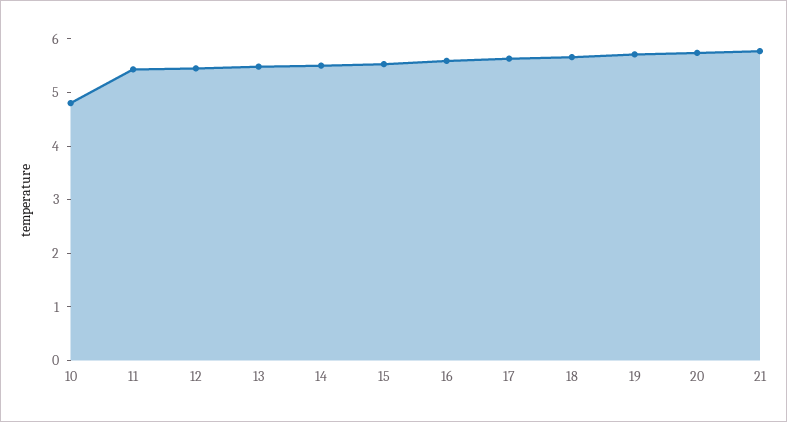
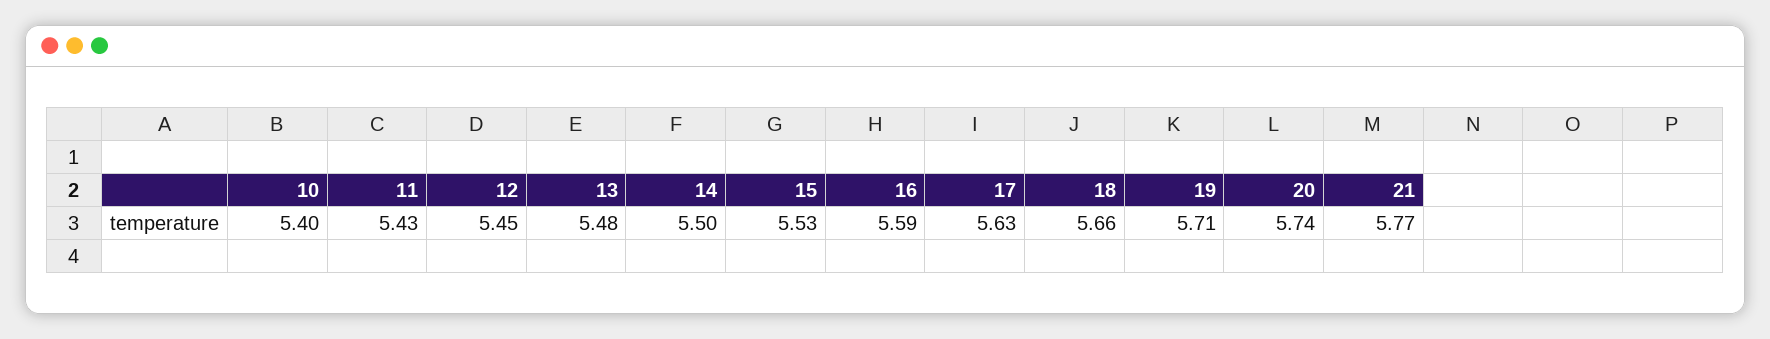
  {
-   "10": 4.8,
+   "10": 5.4,
    "11": 5.43,
    "12": 5.45,
    "13": 5.48,
    "14": 5.5,
    "15": 5.53,
    "16": 5.59,
    "17": 5.63,
    "18": 5.66,
    "19": 5.71,
    "20": 5.74,
    "21": 5.77
  }

